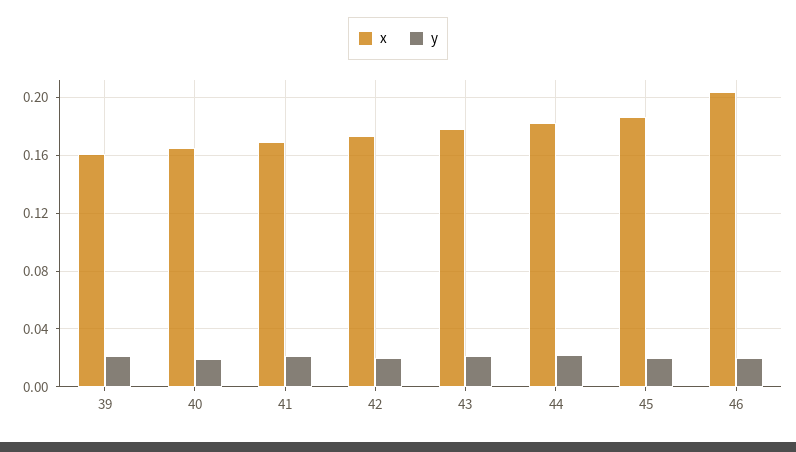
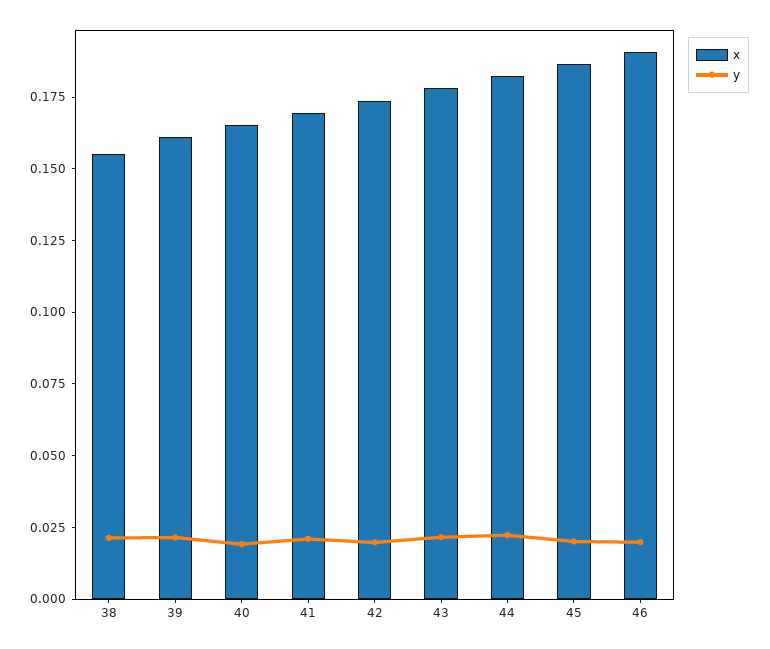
  {
    "x": {
      "39": 0.16,
      "40": 0.165,
      "41": 0.17,
      "42": 0.175,
      "43": 0.18,
      "44": 0.18,
      "45": 0.185,
-     "46": 0.205
+     "46": 0.19,
+     "38": 0.155
    },
    "y": {
      "39": 0.02,
      "40": 0.02,
      "41": 0.02,
      "42": 0.02,
      "43": 0.02,
      "44": 0.02,
      "45": 0.02,
-     "46": 0.02
+     "46": 0.02,
+     "38": 0.02
    }
  }

